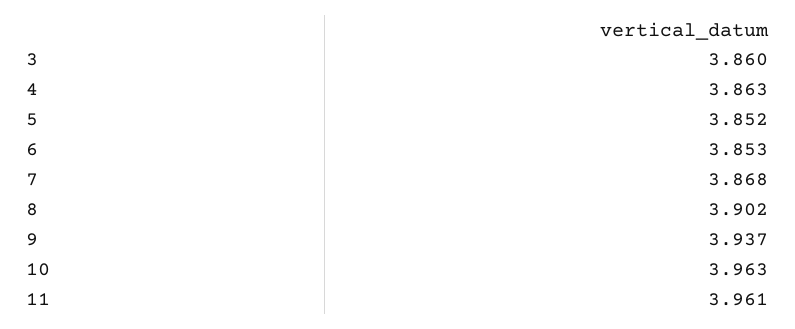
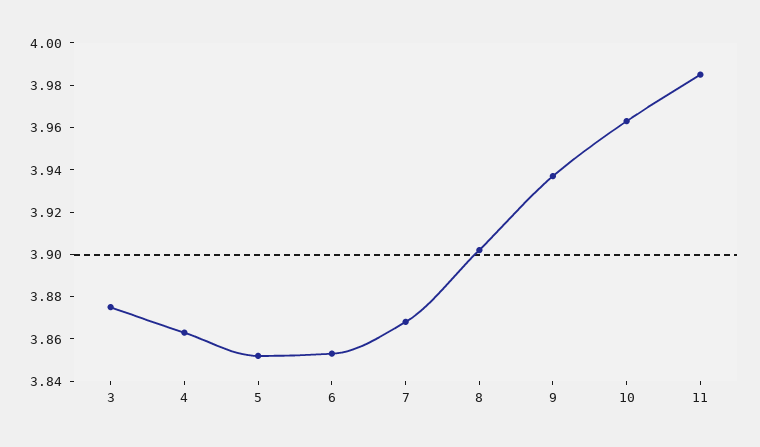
  {
-   "3": 3.86,
+   "3": 3.875,
    "4": 3.863,
    "5": 3.852,
    "6": 3.853,
    "7": 3.868,
    "8": 3.902,
    "9": 3.937,
    "10": 3.963,
-   "11": 3.961
+   "11": 3.985
  }

